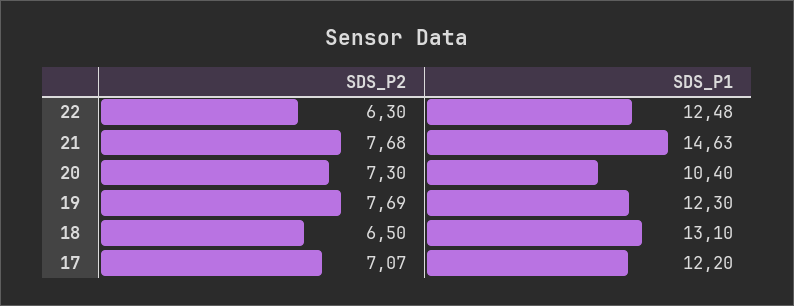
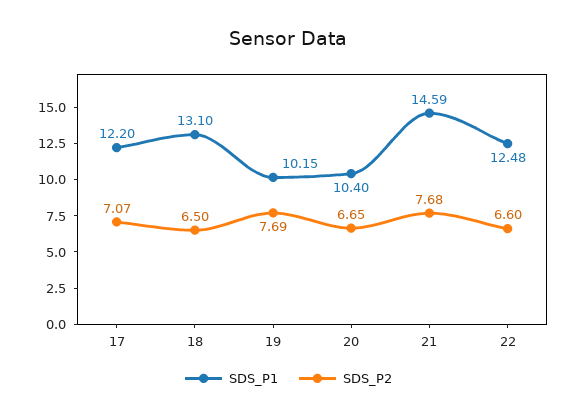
  {
    "SDS_P2": {
-     "22": 6.3,
+     "22": 6.6,
      "21": 7.68,
-     "20": 7.3,
+     "20": 6.65,
      "19": 7.69,
      "18": 6.5,
      "17": 7.07
    },
    "SDS_P1": {
      "22": 12.48,
-     "21": 14.63,
+     "21": 14.59,
      "20": 10.4,
-     "19": 12.3,
+     "19": 10.15,
      "18": 13.1,
      "17": 12.2
    }
  }

